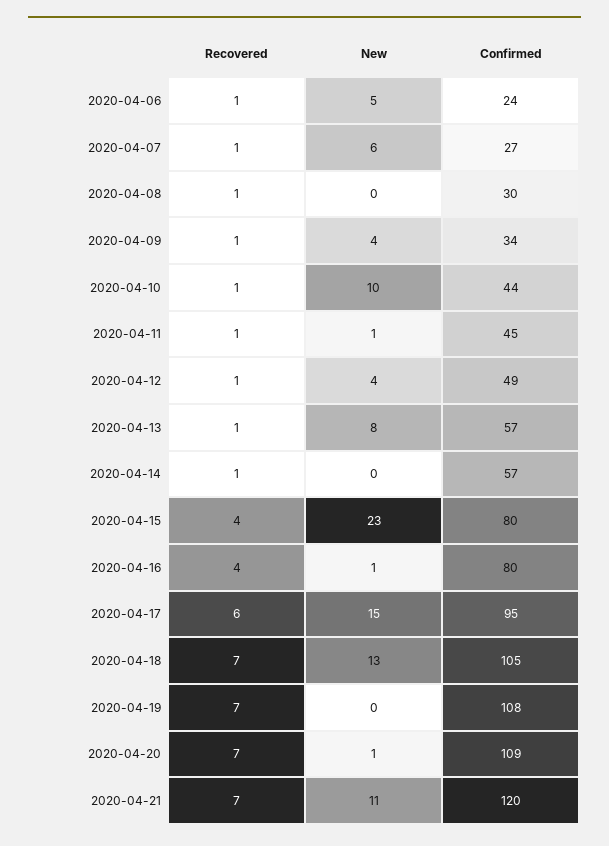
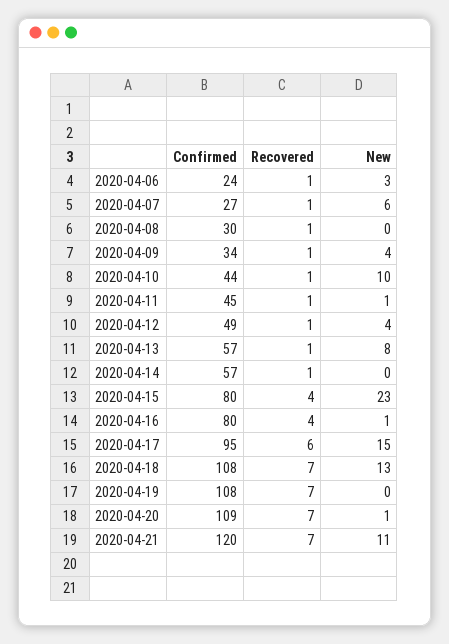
  {
    "Recovered": {
      "2020-04-06": 1,
      "2020-04-07": 1,
      "2020-04-08": 1,
      "2020-04-09": 1,
      "2020-04-10": 1,
      "2020-04-11": 1,
      "2020-04-12": 1,
      "2020-04-13": 1,
      "2020-04-14": 1,
      "2020-04-15": 4,
      "2020-04-16": 4,
      "2020-04-17": 6,
      "2020-04-18": 7,
      "2020-04-19": 7,
      "2020-04-20": 7,
      "2020-04-21": 7
    },
    "New": {
-     "2020-04-06": 5,
+     "2020-04-06": 3,
      "2020-04-07": 6,
      "2020-04-08": 0,
      "2020-04-09": 4,
      "2020-04-10": 10,
      "2020-04-11": 1,
      "2020-04-12": 4,
      "2020-04-13": 8,
      "2020-04-14": 0,
      "2020-04-15": 23,
      "2020-04-16": 1,
      "2020-04-17": 15,
      "2020-04-18": 13,
      "2020-04-19": 0,
      "2020-04-20": 1,
      "2020-04-21": 11
    },
    "Confirmed": {
      "2020-04-06": 24,
      "2020-04-07": 27,
      "2020-04-08": 30,
      "2020-04-09": 34,
      "2020-04-10": 44,
      "2020-04-11": 45,
      "2020-04-12": 49,
      "2020-04-13": 57,
      "2020-04-14": 57,
      "2020-04-15": 80,
      "2020-04-16": 80,
      "2020-04-17": 95,
-     "2020-04-18": 105,
+     "2020-04-18": 108,
      "2020-04-19": 108,
      "2020-04-20": 109,
      "2020-04-21": 120
    }
  }

